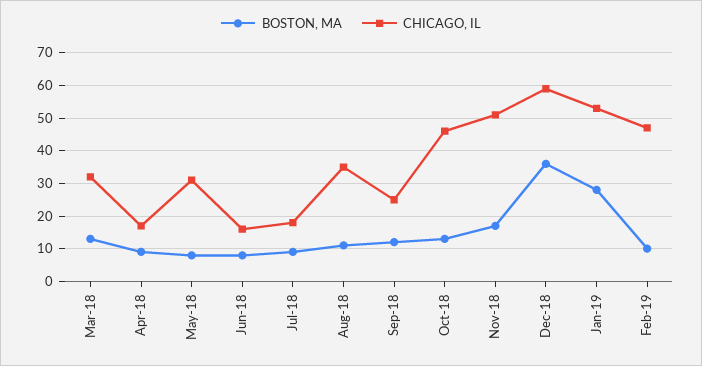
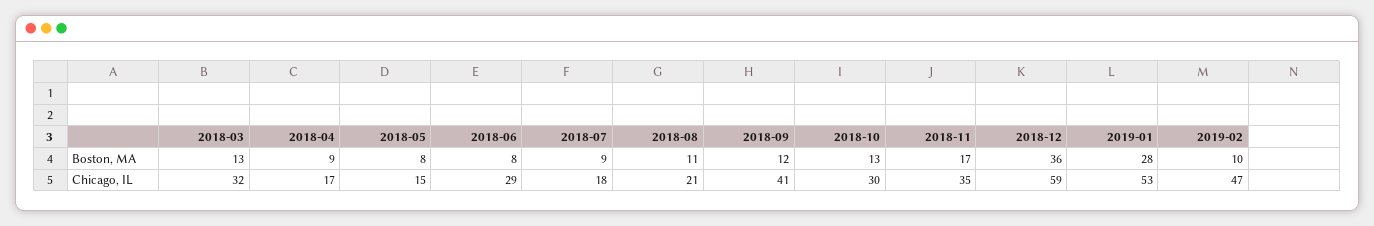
  {
    "BOSTON, MA": {
      "Mar-18": 13,
      "Apr-18": 9,
      "May-18": 8,
      "Jun-18": 8,
      "Jul-18": 9,
      "Aug-18": 11,
      "Sep-18": 12,
      "Oct-18": 13,
      "Nov-18": 17,
      "Dec-18": 36,
      "Jan-19": 28,
      "Feb-19": 10
    },
    "CHICAGO, IL": {
      "Mar-18": 32,
      "Apr-18": 17,
-     "May-18": 30,
+     "May-18": 15,
-     "Jun-18": 15,
+     "Jun-18": 29,
      "Jul-18": 18,
-     "Aug-18": 35,
+     "Aug-18": 21,
-     "Sep-18": 25,
+     "Sep-18": 41,
-     "Oct-18": 45,
+     "Oct-18": 30,
-     "Nov-18": 50,
+     "Nov-18": 35,
      "Dec-18": 59,
      "Jan-19": 53,
      "Feb-19": 47
    }
  }

